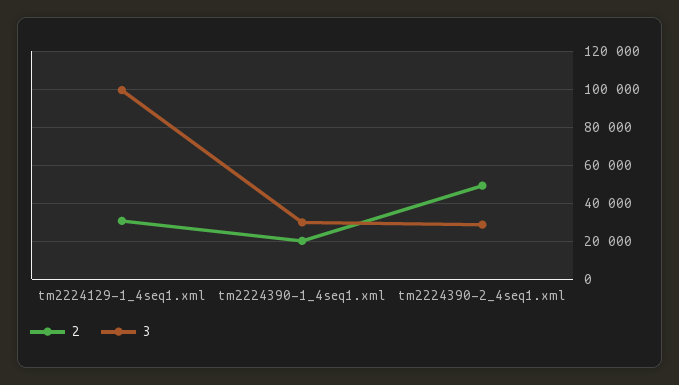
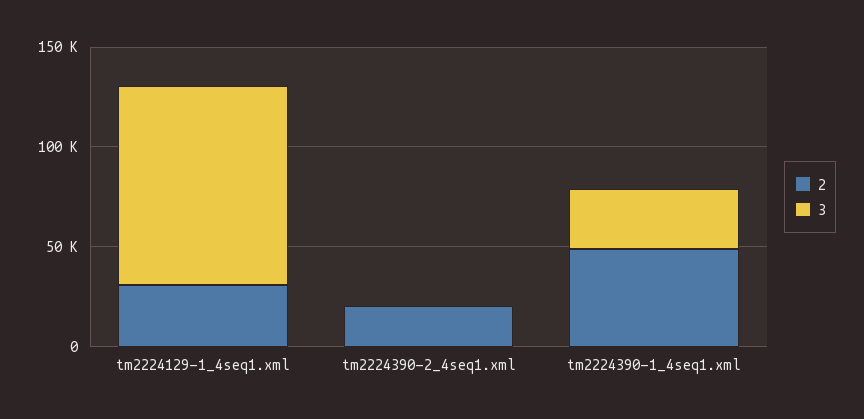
  {
    "2": {
      "tm2224129-1_4seq1.xml": 30000,
-     "tm2224390-1_4seq1.xml": 20000,
+     "tm2224390-1_4seq1.xml": 50000,
-     "tm2224390-2_4seq1.xml": 50000
+     "tm2224390-2_4seq1.xml": 20000
    },
    "3": {
      "tm2224129-1_4seq1.xml": 100000,
      "tm2224390-1_4seq1.xml": 30000,
-     "tm2224390-2_4seq1.xml": 30000
+     "tm2224390-2_4seq1.xml": 0
    }
  }

